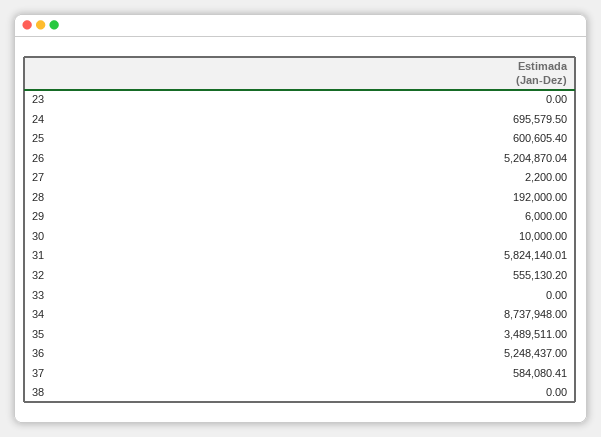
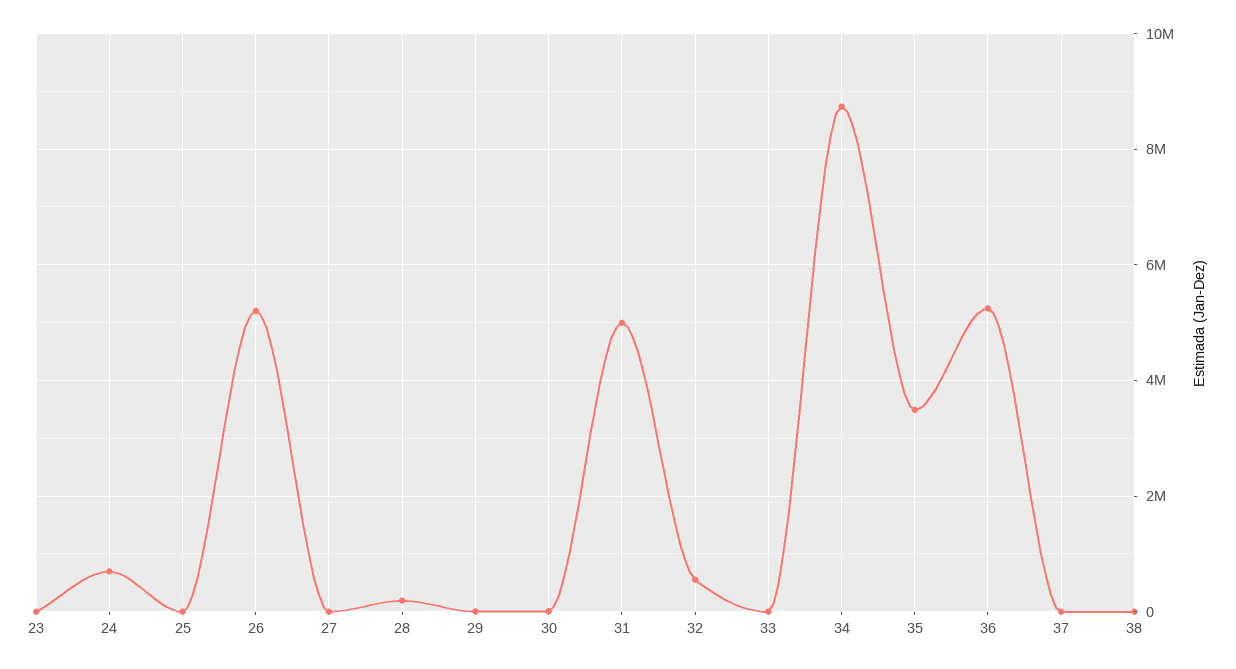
  {
    "23": 0,
    "24": 695579.5,
-   "25": 600605.4,
+   "25": 0,
    "26": 5204870.04,
    "27": 2200,
    "28": 192000,
    "29": 6000,
    "30": 10000,
-   "31": 5824140.01,
+   "31": 5000000,
    "32": 555130.2,
    "33": 0,
    "34": 8737948,
    "35": 3489511,
    "36": 5248437,
-   "37": 584080.41,
+   "37": 0,
    "38": 0
  }

